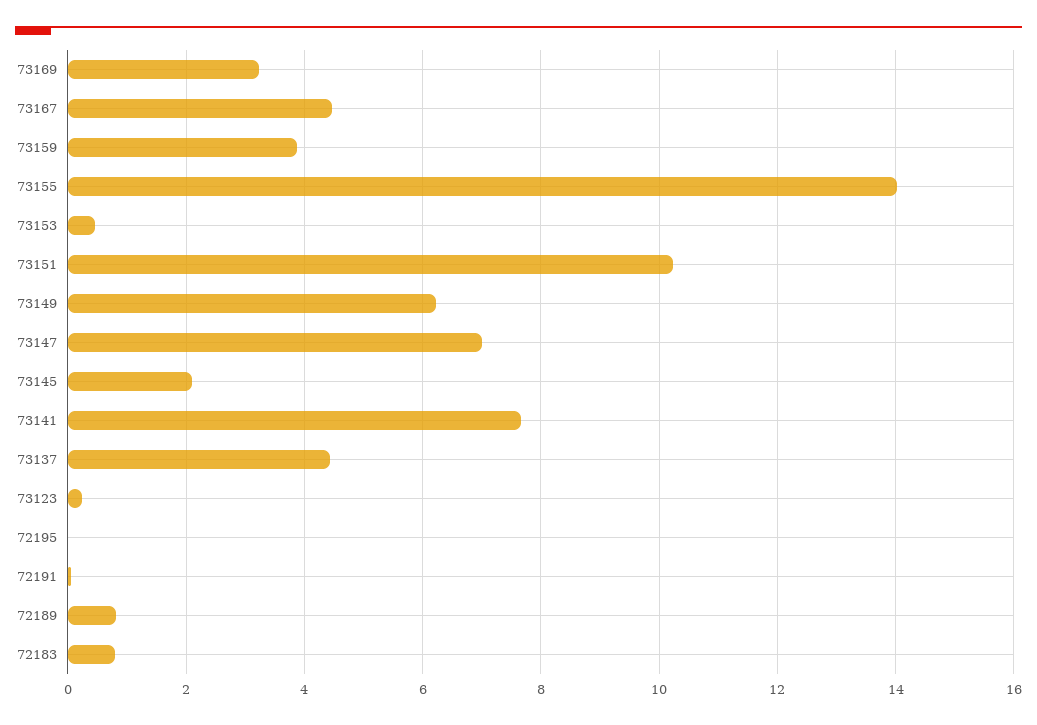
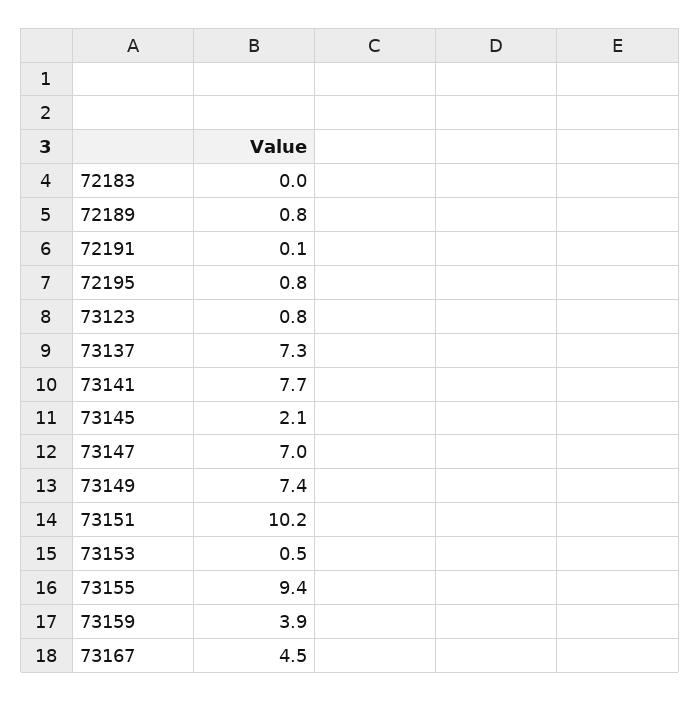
  {
-   "73169": 3.2,
    "73167": 4.5,
    "73159": 3.9,
-   "73155": 14,
+   "73155": 9.4,
    "73153": 0.5,
    "73151": 10.2,
-   "73149": 6.2,
+   "73149": 7.4,
    "73147": 7,
    "73145": 2.1,
    "73141": 7.7,
-   "73137": 4.4,
+   "73137": 7.3,
-   "73123": 0.2,
+   "73123": 0.8,
-   "72195": 0,
+   "72195": 0.8,
    "72191": 0.1,
    "72189": 0.8,
-   "72183": 0.8
+   "72183": 0
  }

